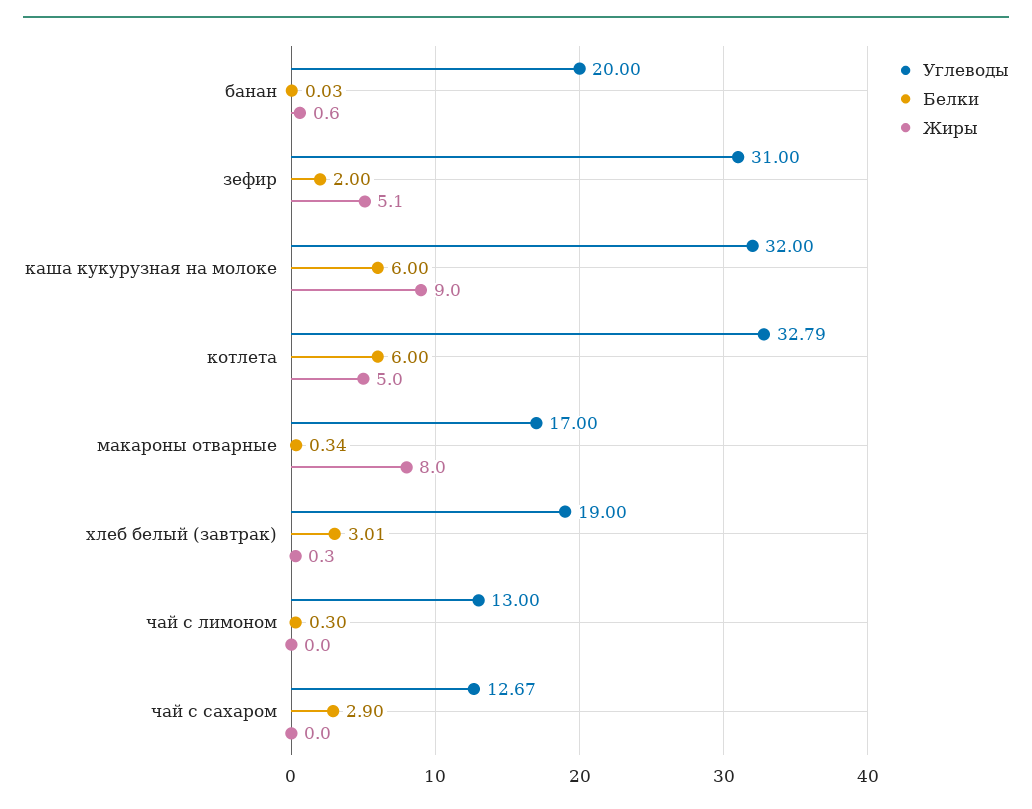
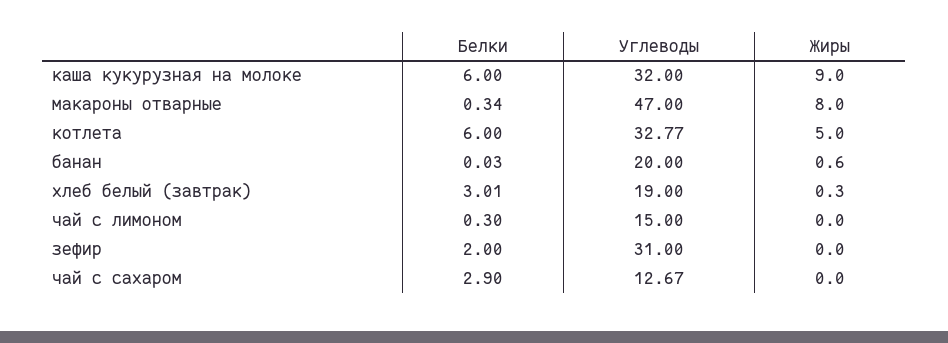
  {
    "Углеводы": {
      "банан": 20,
      "зефир": 31,
      "каша кукурузная на молоке": 32,
-     "котлета": 32.79,
+     "котлета": 32.77,
-     "макароны отварные": 17,
+     "макароны отварные": 47,
      "хлеб белый (завтрак)": 19,
-     "чай с лимоном": 13,
+     "чай с лимоном": 15,
      "чай с сахаром": 12.67
    },
    "Белки": {
      "банан": 0.03,
      "зефир": 2,
      "каша кукурузная на молоке": 6,
      "котлета": 6,
      "макароны отварные": 0.34,
      "хлеб белый (завтрак)": 3.01,
      "чай с лимоном": 0.3,
      "чай с сахаром": 2.9
    },
    "Жиры": {
      "банан": 0.6,
-     "зефир": 5.1,
+     "зефир": 0,
      "каша кукурузная на молоке": 9,
      "котлета": 5,
      "макароны отварные": 8,
      "хлеб белый (завтрак)": 0.3,
      "чай с лимоном": 0,
      "чай с сахаром": 0
    }
  }

